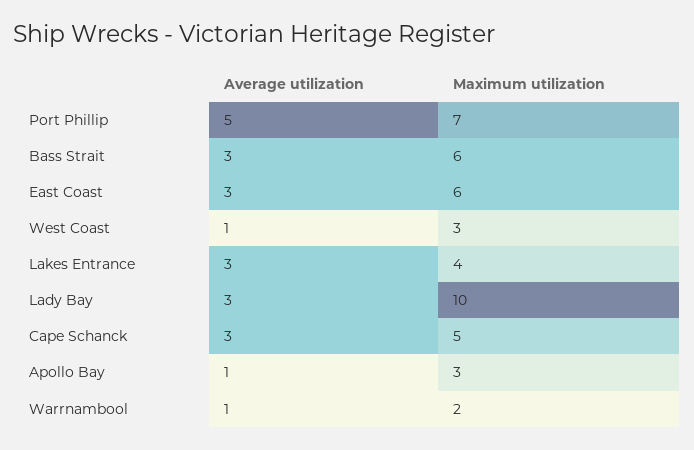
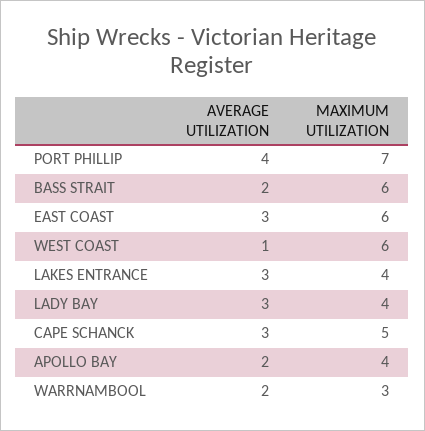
  {
    "Average utilization": {
-     "Port Phillip": 5,
+     "Port Phillip": 4,
-     "Bass Strait": 3,
+     "Bass Strait": 2,
      "East Coast": 3,
      "West Coast": 1,
      "Lakes Entrance": 3,
      "Lady Bay": 3,
      "Cape Schanck": 3,
-     "Apollo Bay": 1,
+     "Apollo Bay": 2,
-     "Warrnambool": 1
+     "Warrnambool": 2
    },
    "Maximum utilization": {
      "Port Phillip": 7,
      "Bass Strait": 6,
      "East Coast": 6,
-     "West Coast": 3,
+     "West Coast": 6,
      "Lakes Entrance": 4,
-     "Lady Bay": 10,
+     "Lady Bay": 4,
      "Cape Schanck": 5,
-     "Apollo Bay": 3,
+     "Apollo Bay": 4,
-     "Warrnambool": 2
+     "Warrnambool": 3
    }
  }

